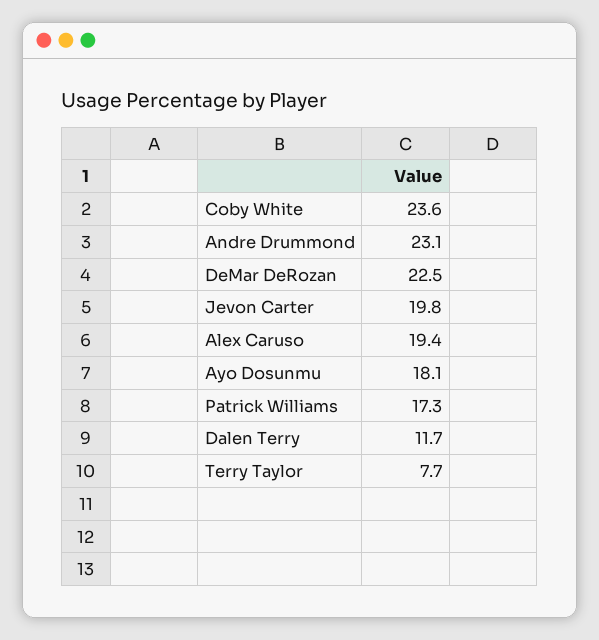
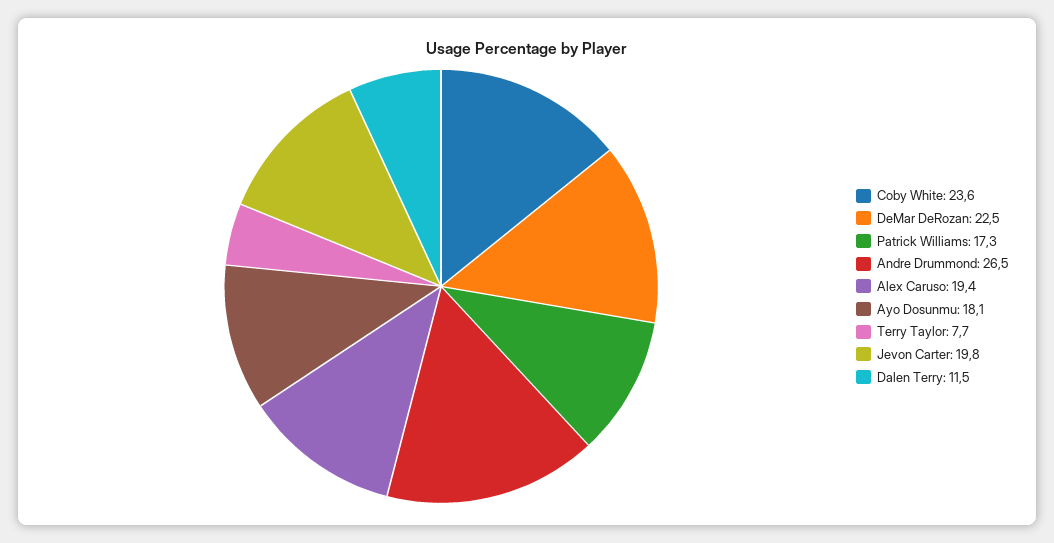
  {
    "Coby White": 23.6,
-   "Andre Drummond": 23.1,
+   "Andre Drummond": 26.5,
    "DeMar DeRozan": 22.5,
    "Jevon Carter": 19.8,
    "Alex Caruso": 19.4,
    "Ayo Dosunmu": 18.1,
    "Patrick Williams": 17.3,
-   "Dalen Terry": 11.7,
+   "Dalen Terry": 11.5,
    "Terry Taylor": 7.7
  }

